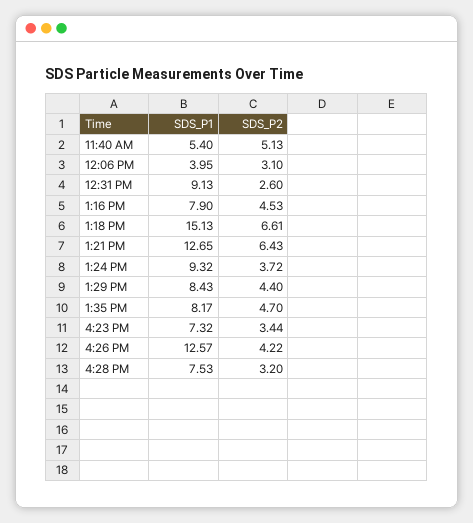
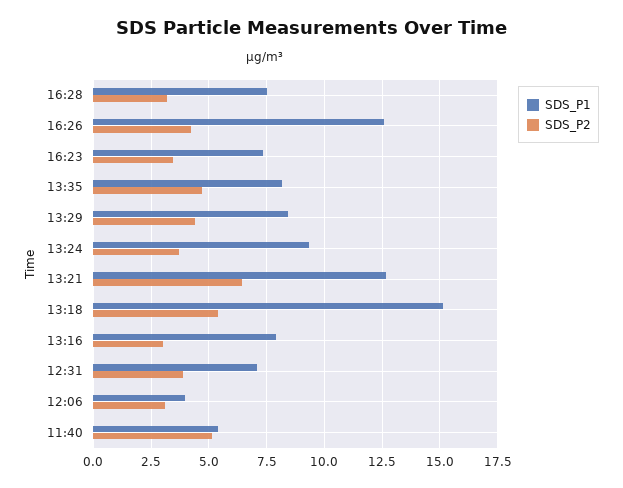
  {
    "SDS_P1": {
      "11:40 AM": 5.4,
      "12:06 PM": 3.95,
-     "12:31 PM": 9.13,
+     "12:31 PM": 7,
      "1:16 PM": 7.9,
      "1:18 PM": 15.13,
      "1:21 PM": 12.65,
      "1:24 PM": 9.32,
      "1:29 PM": 8.43,
      "1:35 PM": 8.17,
      "4:23 PM": 7.32,
      "4:26 PM": 12.57,
      "4:28 PM": 7.53
    },
    "SDS_P2": {
      "11:40 AM": 5.13,
      "12:06 PM": 3.1,
-     "12:31 PM": 2.6,
+     "12:31 PM": 4,
-     "1:16 PM": 4.53,
+     "1:16 PM": 3,
-     "1:18 PM": 6.61,
+     "1:18 PM": 5.5,
      "1:21 PM": 6.43,
      "1:24 PM": 3.72,
      "1:29 PM": 4.4,
      "1:35 PM": 4.7,
      "4:23 PM": 3.44,
      "4:26 PM": 4.22,
      "4:28 PM": 3.2
    }
  }

